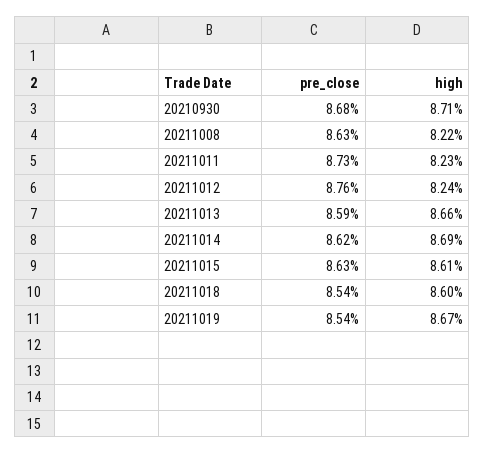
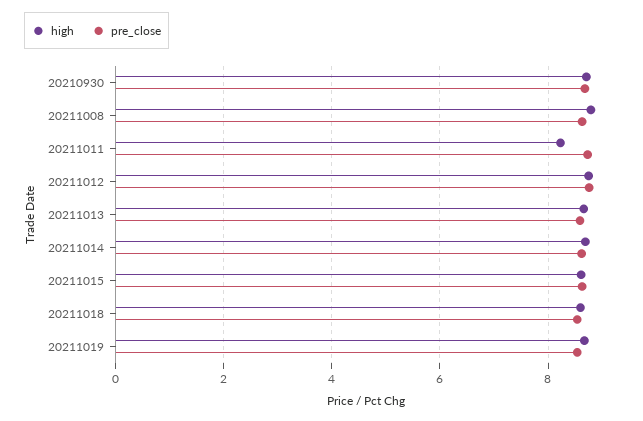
  {
    "pre_close": {
      "20210930": 8.68,
      "20211008": 8.63,
      "20211011": 8.73,
      "20211012": 8.76,
      "20211013": 8.59,
      "20211014": 8.62,
      "20211015": 8.63,
      "20211018": 8.54,
      "20211019": 8.54
    },
    "high": {
      "20210930": 8.71,
-     "20211008": 8.22,
+     "20211008": 8.8,
      "20211011": 8.23,
-     "20211012": 8.24,
+     "20211012": 8.8,
      "20211013": 8.66,
      "20211014": 8.69,
      "20211015": 8.61,
      "20211018": 8.6,
      "20211019": 8.67
    }
  }

